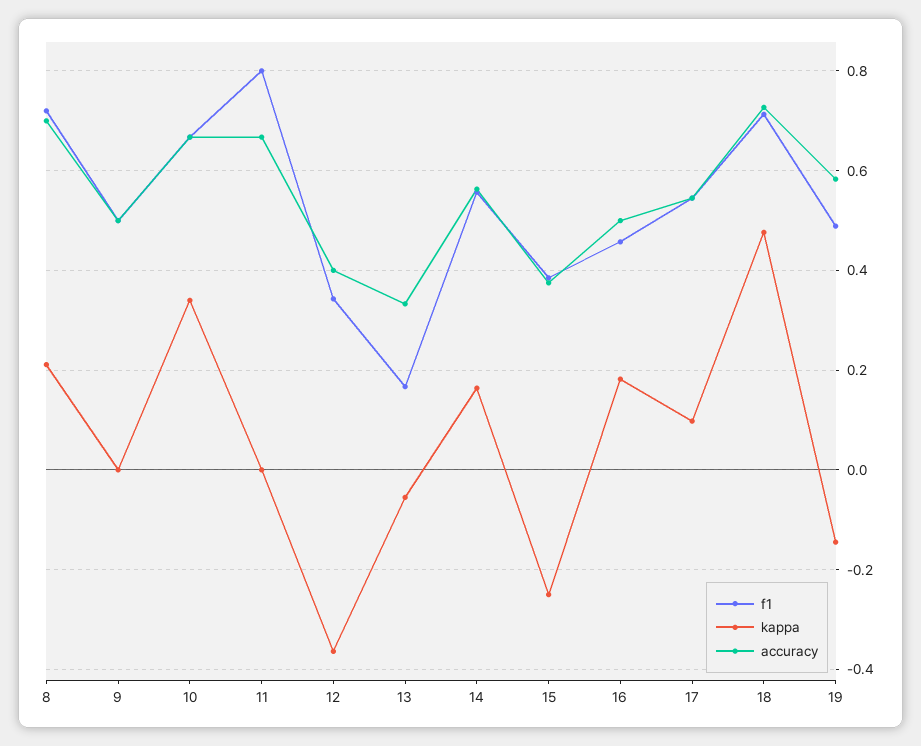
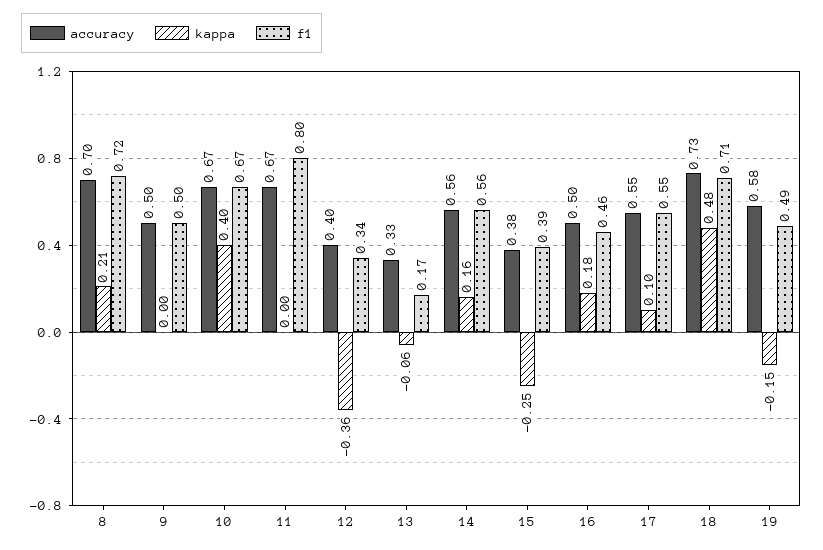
  {
    "f1": {
      "8": 0.72,
      "9": 0.5,
      "10": 0.67,
      "11": 0.8,
      "12": 0.34,
      "13": 0.17,
      "14": 0.56,
      "15": 0.39,
      "16": 0.46,
      "17": 0.55,
      "18": 0.71,
      "19": 0.49
    },
    "kappa": {
      "8": 0.21,
      "9": 0,
-     "10": 0.34,
+     "10": 0.4,
      "11": 0,
      "12": -0.36,
      "13": -0.06,
      "14": 0.16,
      "15": -0.25,
      "16": 0.18,
      "17": 0.1,
      "18": 0.48,
      "19": -0.15
    },
    "accuracy": {
      "8": 0.7,
      "9": 0.5,
      "10": 0.67,
      "11": 0.67,
      "12": 0.4,
      "13": 0.33,
      "14": 0.56,
      "15": 0.38,
      "16": 0.5,
      "17": 0.55,
      "18": 0.73,
      "19": 0.58
    }
  }

